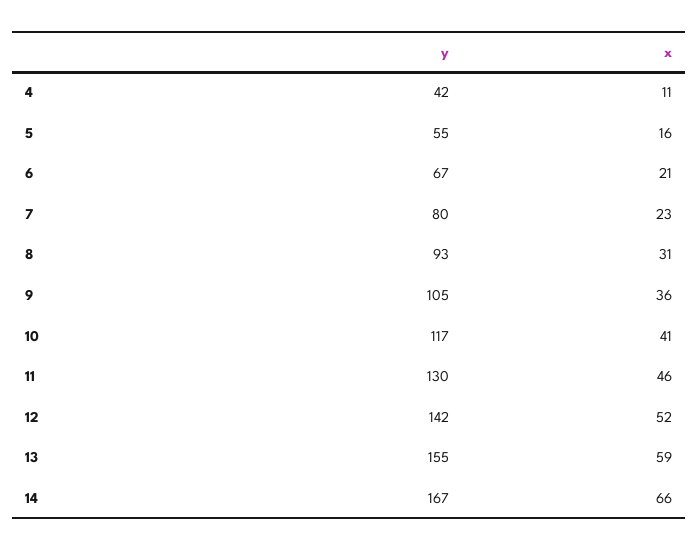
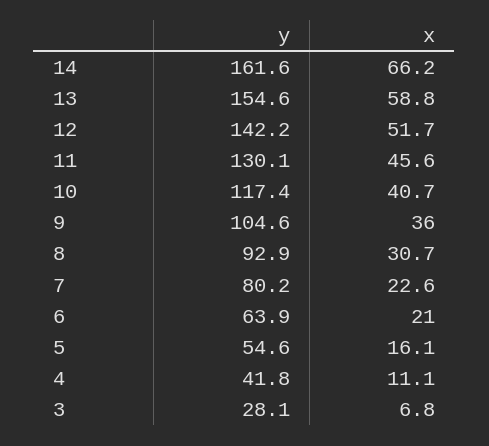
  {
    "y": {
      "4": 41.8,
      "5": 54.6,
-     "6": 67,
+     "6": 63.9,
      "7": 80.2,
      "8": 92.9,
      "9": 104.6,
      "10": 117.4,
      "11": 130.1,
      "12": 142.2,
      "13": 154.6,
-     "14": 167
+     "14": 161.6,
+     "3": 28.1
    },
    "x": {
      "4": 11.1,
      "5": 16.1,
      "6": 21,
      "7": 22.6,
      "8": 30.7,
      "9": 36,
      "10": 40.7,
      "11": 45.6,
      "12": 51.7,
      "13": 58.8,
-     "14": 66.2
+     "14": 66.2,
+     "3": 6.8
    }
  }

